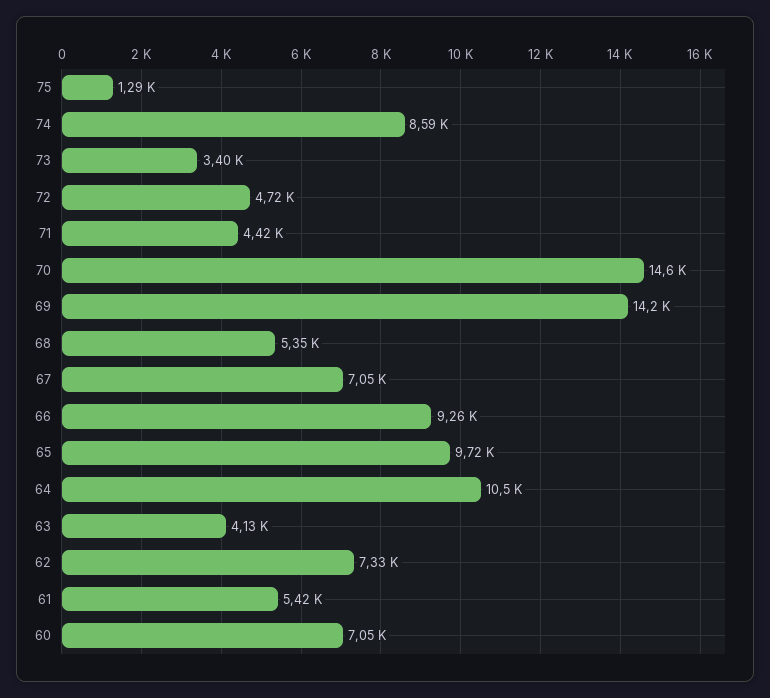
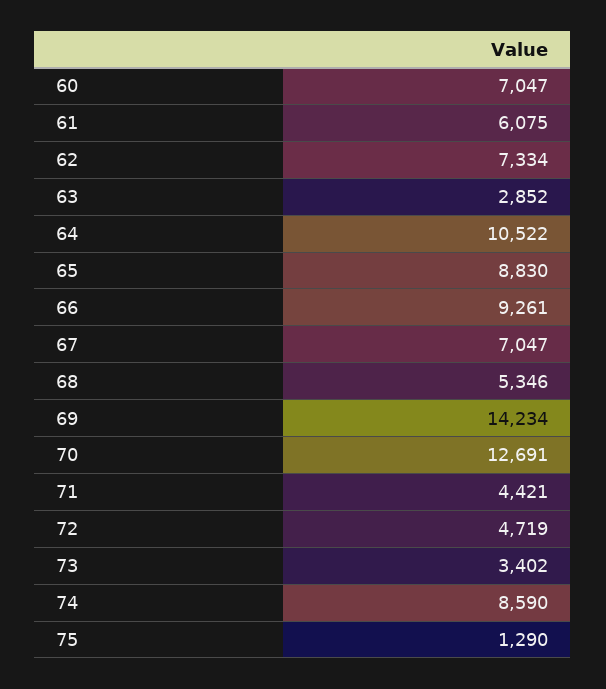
  {
    "75": 1290,
    "74": 8590,
    "73": 3402,
    "72": 4719,
    "71": 4421,
-   "70": 14600,
+   "70": 12691,
    "69": 14234,
    "68": 5346,
    "67": 7047,
    "66": 9261,
-   "65": 9720,
+   "65": 8830,
    "64": 10522,
-   "63": 4130,
+   "63": 2852,
    "62": 7334,
-   "61": 5420,
+   "61": 6075,
    "60": 7047
  }

